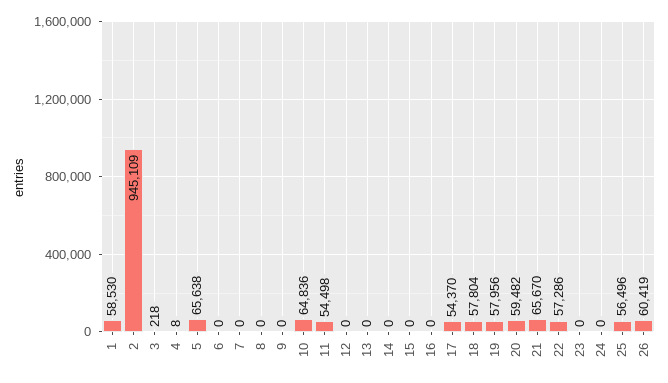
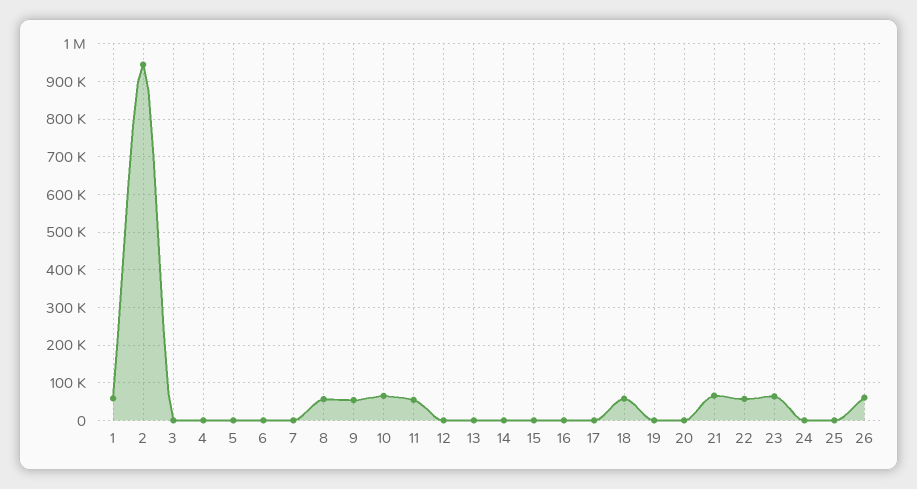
  {
    "1": 58530,
    "2": 945109,
    "3": 218,
    "4": 8,
-   "5": 65638,
+   "5": 0,
    "6": 0,
    "7": 0,
-   "8": 0,
+   "8": 60000,
-   "9": 0,
+   "9": 60000,
    "10": 64836,
    "11": 54498,
    "12": 0,
    "13": 0,
    "14": 0,
    "15": 0,
    "16": 0,
-   "17": 54370,
+   "17": 0,
    "18": 57804,
-   "19": 57956,
+   "19": 0,
-   "20": 59482,
+   "20": 0,
    "21": 65670,
    "22": 57286,
-   "23": 0,
+   "23": 60000,
    "24": 0,
-   "25": 56496,
+   "25": 0,
    "26": 60419
  }

